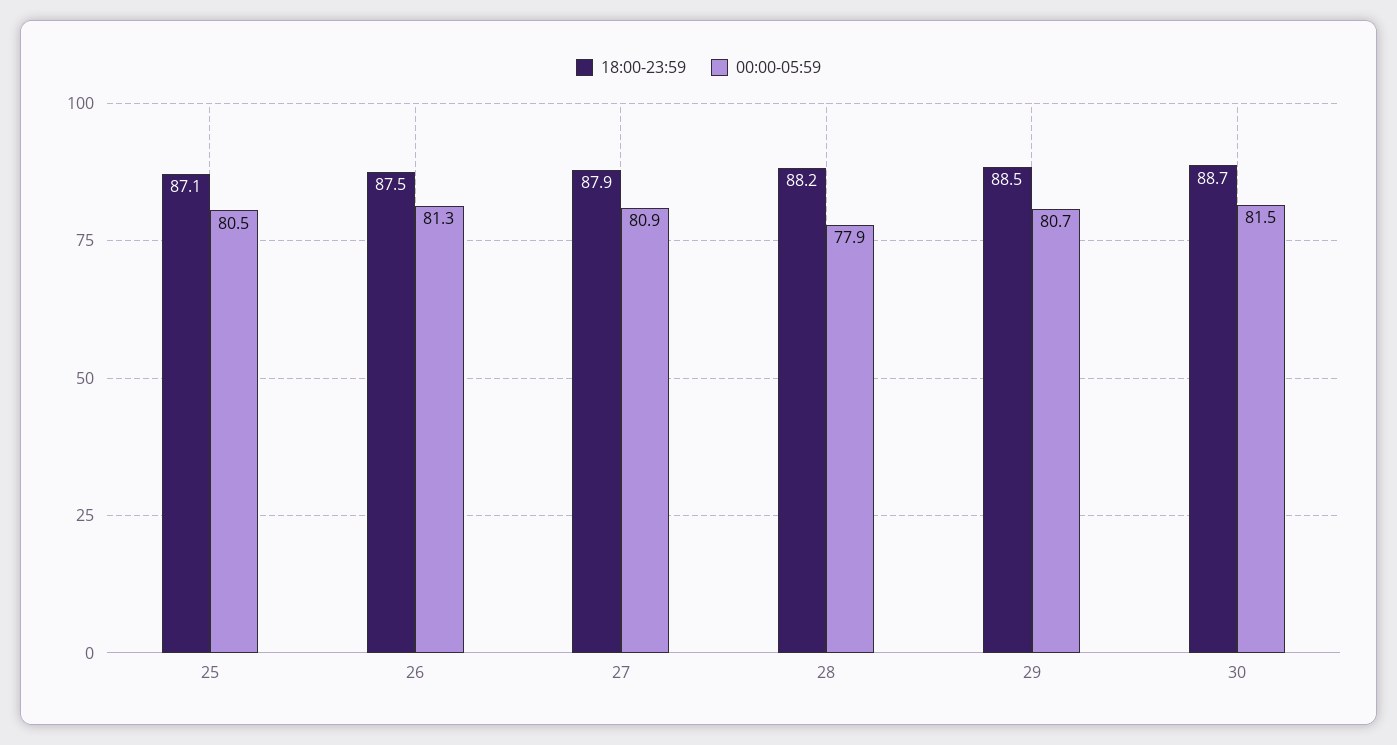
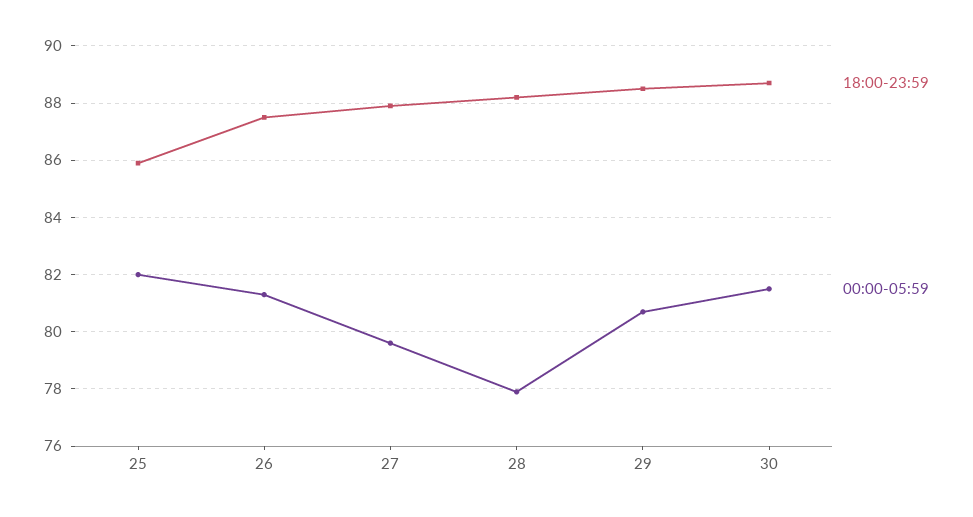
  {
    "18:00-23:59": {
-     "25": 87.1,
+     "25": 86,
      "26": 87.5,
      "27": 87.9,
      "28": 88.2,
      "29": 88.5,
      "30": 88.7
    },
    "00:00-05:59": {
-     "25": 80.5,
+     "25": 82,
      "26": 81.3,
-     "27": 80.9,
+     "27": 79.5,
      "28": 77.9,
      "29": 80.7,
      "30": 81.5
    }
  }

